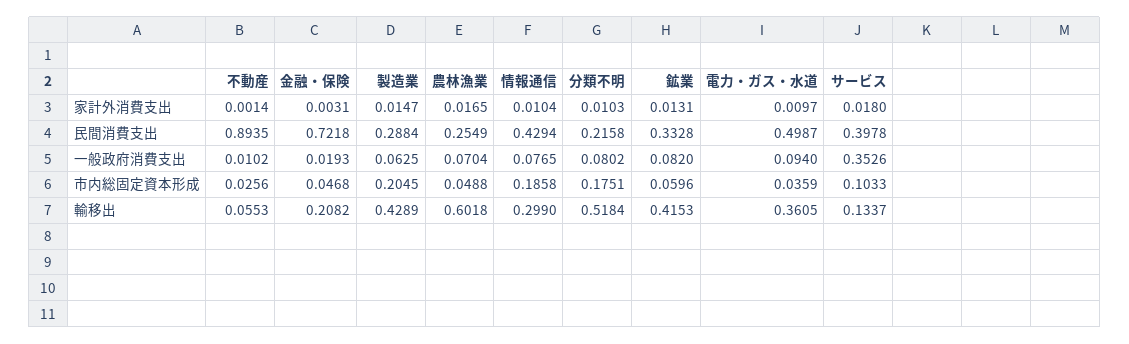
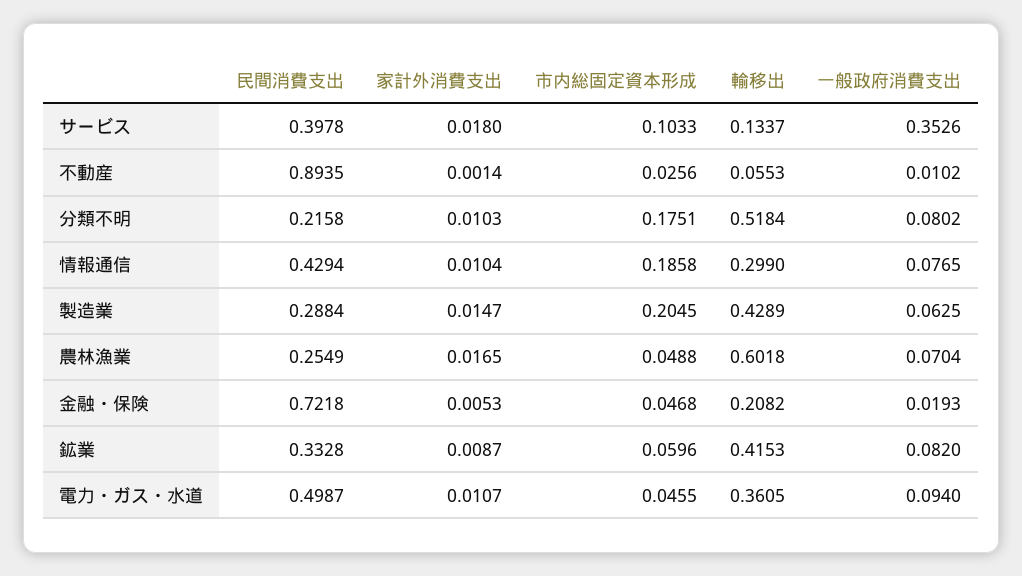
  {
    "不動産": {
      "家計外消費支出": 0.0014,
      "民間消費支出": 0.8935,
      "一般政府消費支出": 0.0102,
      "市内総固定資本形成": 0.0256,
      "輸移出": 0.0553
    },
    "金融・保険": {
-     "家計外消費支出": 0.0031,
+     "家計外消費支出": 0.0053,
      "民間消費支出": 0.7218,
      "一般政府消費支出": 0.0193,
      "市内総固定資本形成": 0.0468,
      "輸移出": 0.2082
    },
    "製造業": {
      "家計外消費支出": 0.0147,
      "民間消費支出": 0.2884,
      "一般政府消費支出": 0.0625,
      "市内総固定資本形成": 0.2045,
      "輸移出": 0.4289
    },
    "農林漁業": {
      "家計外消費支出": 0.0165,
      "民間消費支出": 0.2549,
      "一般政府消費支出": 0.0704,
      "市内総固定資本形成": 0.0488,
      "輸移出": 0.6018
    },
    "情報通信": {
      "家計外消費支出": 0.0104,
      "民間消費支出": 0.4294,
      "一般政府消費支出": 0.0765,
      "市内総固定資本形成": 0.1858,
      "輸移出": 0.299
    },
    "分類不明": {
      "家計外消費支出": 0.0103,
      "民間消費支出": 0.2158,
      "一般政府消費支出": 0.0802,
      "市内総固定資本形成": 0.1751,
      "輸移出": 0.5184
    },
    "鉱業": {
-     "家計外消費支出": 0.0131,
+     "家計外消費支出": 0.0087,
      "民間消費支出": 0.3328,
      "一般政府消費支出": 0.082,
      "市内総固定資本形成": 0.0596,
      "輸移出": 0.4153
    },
    "電力・ガス・水道": {
-     "家計外消費支出": 0.0097,
+     "家計外消費支出": 0.0107,
      "民間消費支出": 0.4987,
      "一般政府消費支出": 0.094,
-     "市内総固定資本形成": 0.0359,
+     "市内総固定資本形成": 0.0455,
      "輸移出": 0.3605
    },
    "サービス": {
      "家計外消費支出": 0.018,
      "民間消費支出": 0.3978,
      "一般政府消費支出": 0.3526,
      "市内総固定資本形成": 0.1033,
      "輸移出": 0.1337
    }
  }

